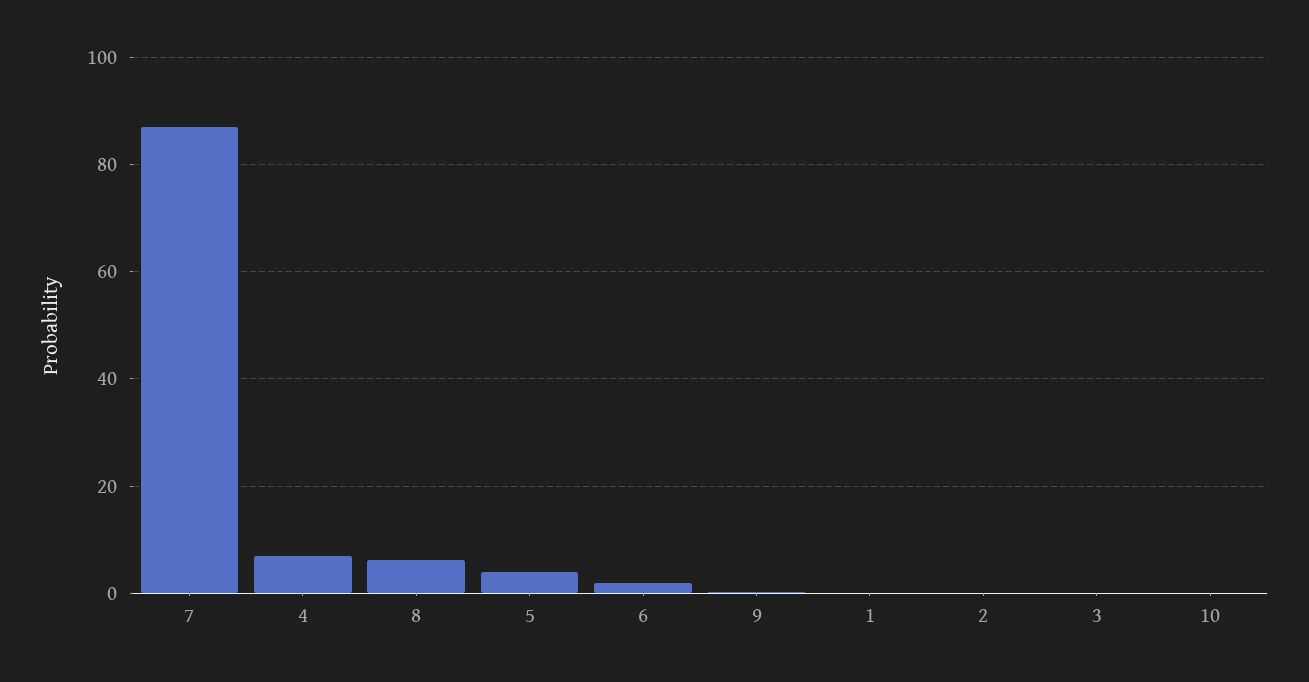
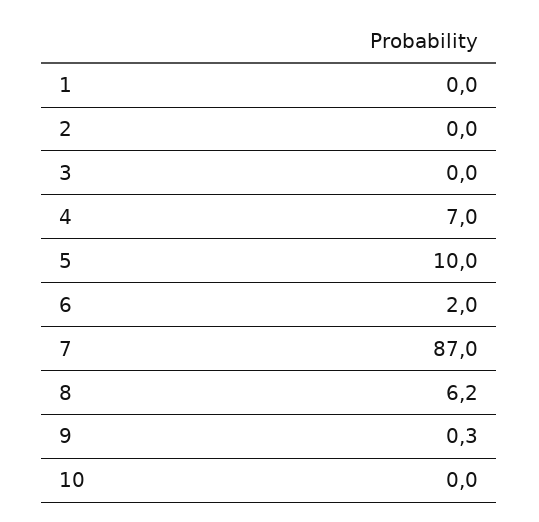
  {
    "7": 87,
    "4": 7,
    "8": 6.2,
-   "5": 4,
+   "5": 10,
    "6": 2,
    "9": 0.3,
    "1": 0,
    "2": 0,
    "3": 0,
    "10": 0
  }

